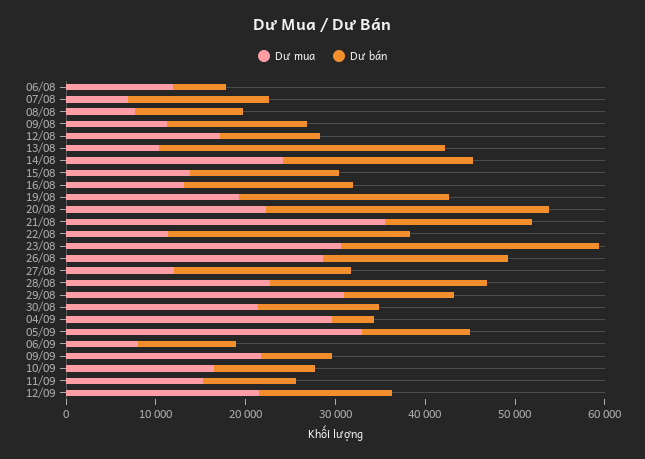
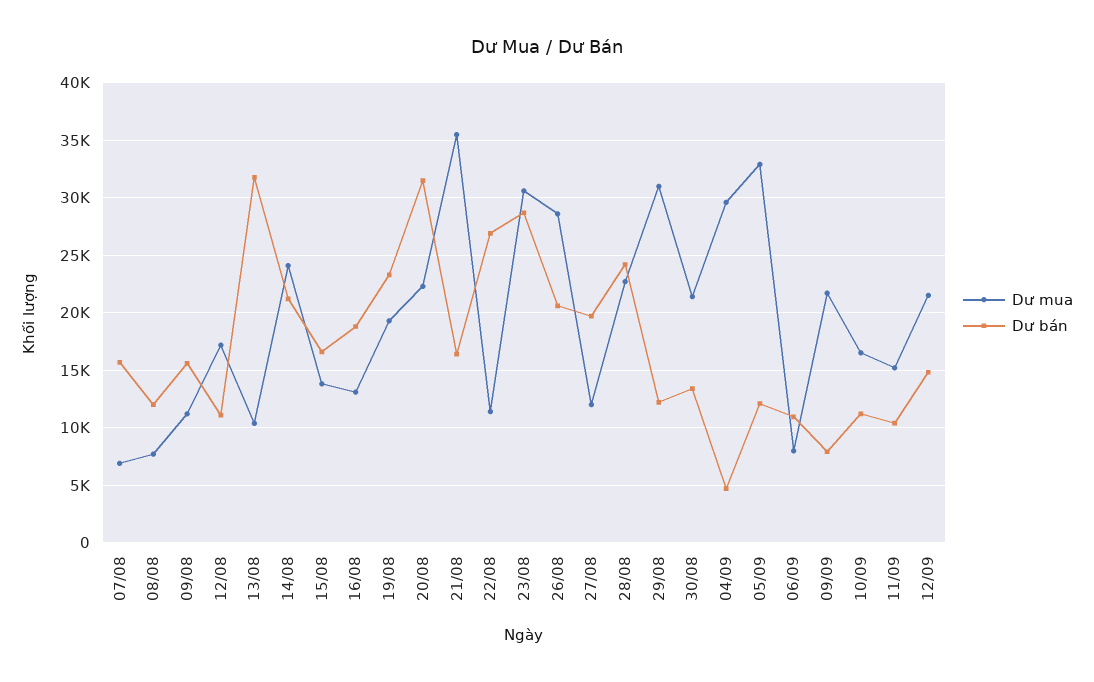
  {
    "Dư mua": {
-     "06/08": 12000,
      "07/08": 7000,
      "08/08": 8000,
      "09/08": 11000,
      "12/08": 17000,
      "13/08": 10000,
      "14/08": 24000,
      "15/08": 14000,
      "16/08": 13000,
      "19/08": 19000,
      "20/08": 22000,
      "21/08": 35000,
      "22/08": 11000,
      "23/08": 31000,
      "26/08": 29000,
      "27/08": 12000,
      "28/08": 23000,
      "29/08": 31000,
      "30/08": 21000,
      "04/09": 30000,
      "05/09": 33000,
      "06/09": 8000,
      "09/09": 22000,
      "10/09": 16000,
      "11/09": 15000,
      "12/09": 22000
    },
    "Dư bán": {
-     "06/08": 6000,
      "07/08": 16000,
      "08/08": 12000,
      "09/08": 16000,
      "12/08": 11000,
      "13/08": 32000,
      "14/08": 21000,
      "15/08": 17000,
      "16/08": 19000,
      "19/08": 23000,
      "20/08": 31000,
      "21/08": 16000,
      "22/08": 27000,
      "23/08": 29000,
      "26/08": 21000,
      "27/08": 20000,
      "28/08": 24000,
      "29/08": 12000,
      "30/08": 13000,
      "04/09": 5000,
      "05/09": 12000,
      "06/09": 11000,
      "09/09": 8000,
      "10/09": 11000,
      "11/09": 10000,
      "12/09": 15000
    }
  }

